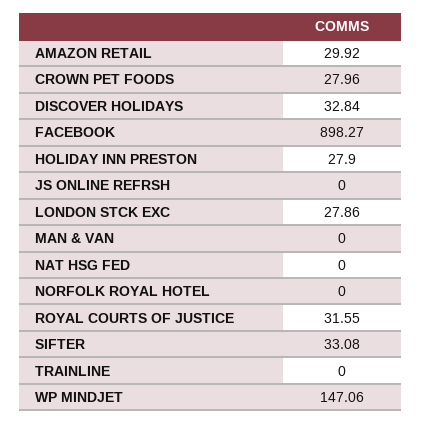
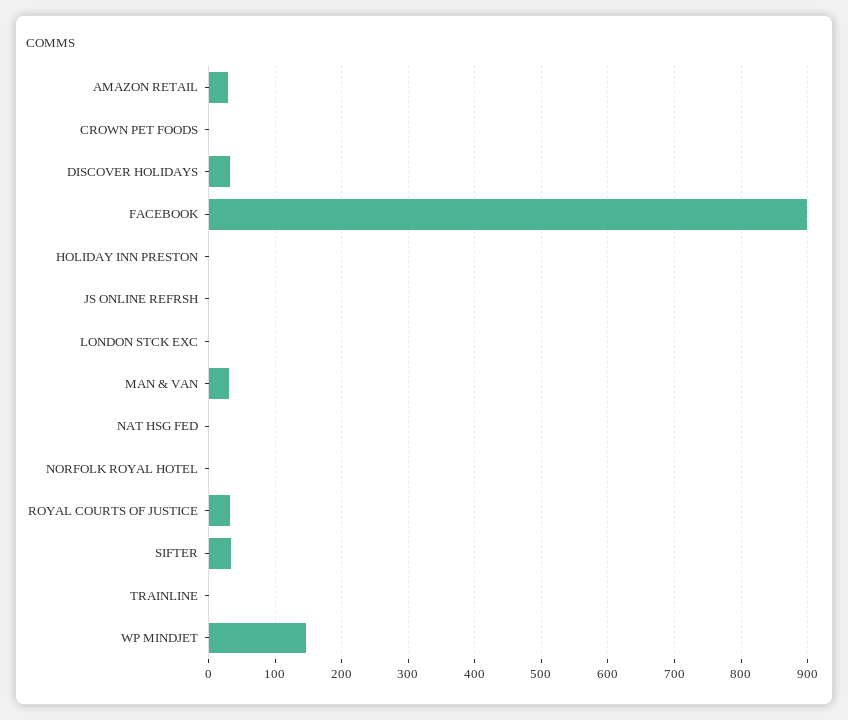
  {
    "AMAZON RETAIL": 29.92,
-   "CROWN PET FOODS": 27.96,
+   "CROWN PET FOODS": 0,
    "DISCOVER HOLIDAYS": 32.84,
    "FACEBOOK": 898.27,
-   "HOLIDAY INN PRESTON": 27.9,
+   "HOLIDAY INN PRESTON": 0,
    "JS ONLINE REFRSH": 0,
-   "LONDON STCK EXC": 27.86,
+   "LONDON STCK EXC": 0,
-   "MAN & VAN": 0,
+   "MAN & VAN": 30,
    "NAT HSG FED": 0,
    "NORFOLK ROYAL HOTEL": 0,
    "ROYAL COURTS OF JUSTICE": 31.55,
    "SIFTER": 33.08,
    "TRAINLINE": 0,
    "WP MINDJET": 147.06
  }

